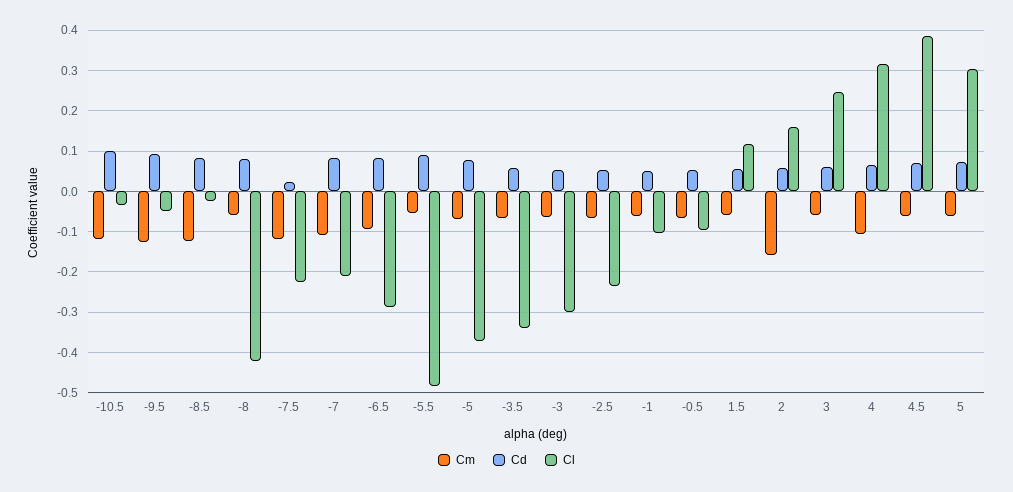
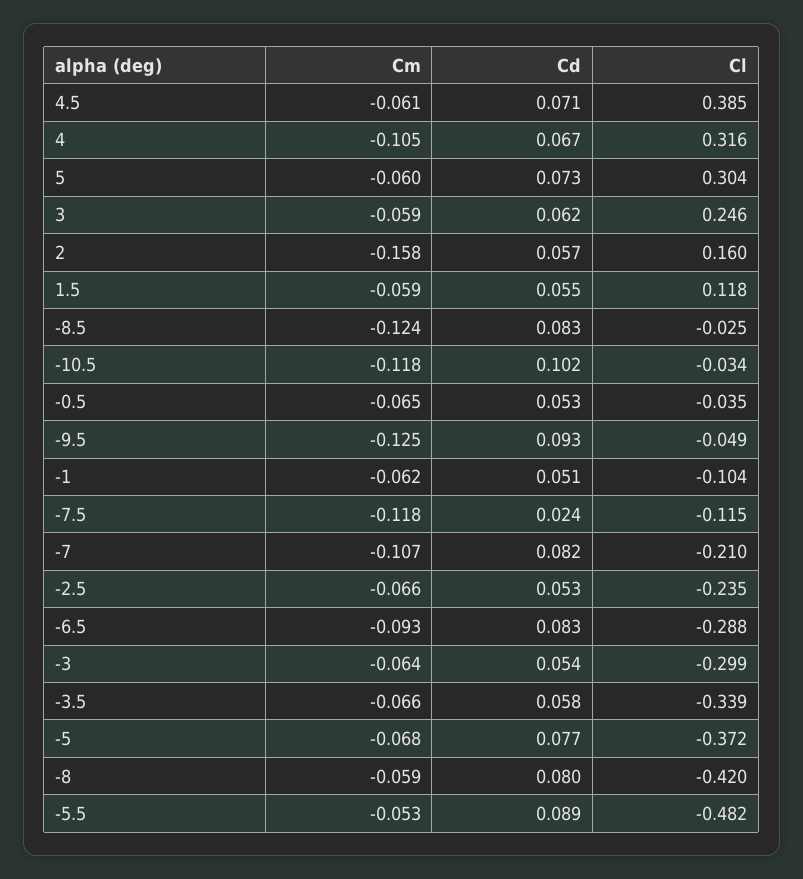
  {
    "Cm": {
      "-10.5": -0.118,
      "-9.5": -0.125,
      "-8.5": -0.124,
      "-8": -0.059,
      "-7.5": -0.118,
      "-7": -0.107,
      "-6.5": -0.093,
      "-5.5": -0.053,
      "-5": -0.068,
      "-3.5": -0.066,
      "-3": -0.064,
      "-2.5": -0.066,
      "-1": -0.062,
      "-0.5": -0.065,
      "1.5": -0.059,
      "2": -0.158,
      "3": -0.059,
      "4": -0.105,
      "4.5": -0.061,
      "5": -0.06
    },
    "Cd": {
      "-10.5": 0.102,
      "-9.5": 0.093,
      "-8.5": 0.083,
      "-8": 0.08,
      "-7.5": 0.024,
      "-7": 0.082,
      "-6.5": 0.083,
      "-5.5": 0.089,
      "-5": 0.077,
      "-3.5": 0.058,
      "-3": 0.054,
      "-2.5": 0.053,
      "-1": 0.051,
      "-0.5": 0.053,
      "1.5": 0.055,
      "2": 0.057,
      "3": 0.062,
      "4": 0.067,
      "4.5": 0.071,
      "5": 0.073
    },
    "Cl": {
      "-10.5": -0.034,
      "-9.5": -0.049,
      "-8.5": -0.025,
      "-8": -0.42,
-     "-7.5": -0.22,
+     "-7.5": -0.115,
      "-7": -0.21,
      "-6.5": -0.288,
      "-5.5": -0.482,
      "-5": -0.372,
      "-3.5": -0.339,
      "-3": -0.299,
      "-2.5": -0.235,
      "-1": -0.104,
-     "-0.5": -0.1,
+     "-0.5": -0.035,
      "1.5": 0.118,
      "2": 0.16,
      "3": 0.246,
      "4": 0.316,
      "4.5": 0.385,
      "5": 0.304
    }
  }

